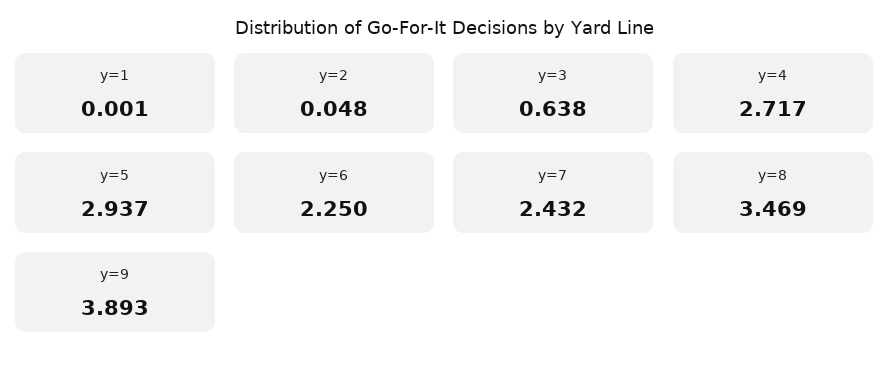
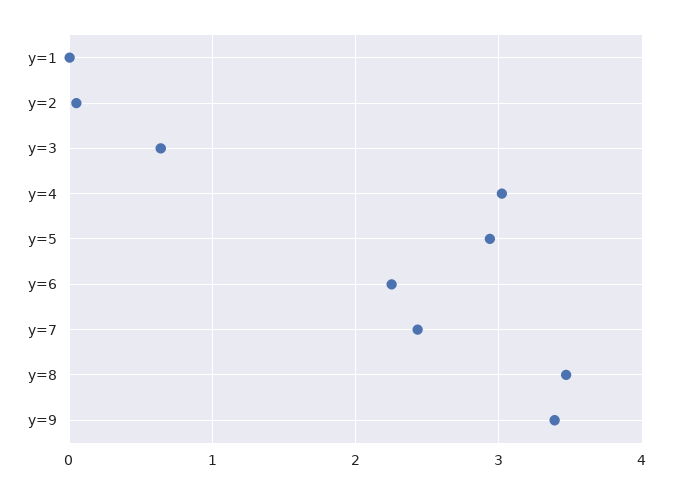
  {
    "y=1": 0.001,
    "y=2": 0.048,
    "y=3": 0.638,
-   "y=4": 2.717,
+   "y=4": 3,
    "y=5": 2.937,
    "y=6": 2.25,
    "y=7": 2.432,
    "y=8": 3.469,
-   "y=9": 3.893
+   "y=9": 3.4
  }

